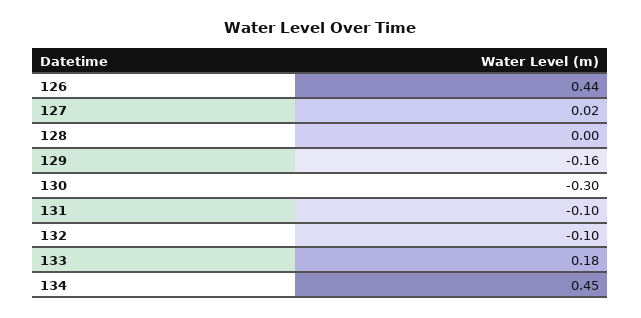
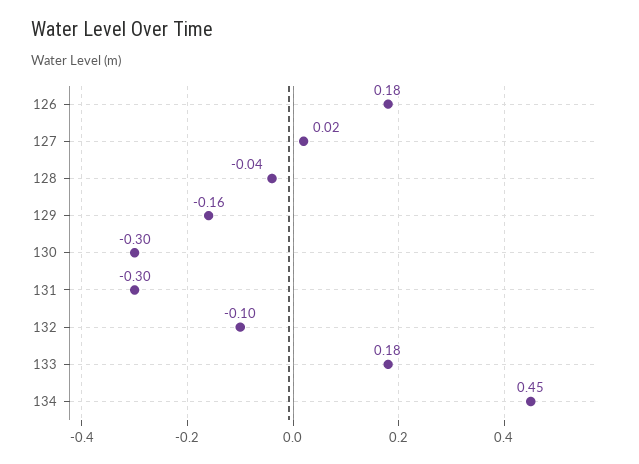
  {
-   "126": 0.44,
+   "126": 0.18,
    "127": 0.02,
-   "128": 0,
+   "128": -0.04,
    "129": -0.16,
    "130": -0.3,
-   "131": -0.1,
+   "131": -0.3,
    "132": -0.1,
    "133": 0.18,
    "134": 0.45
  }

